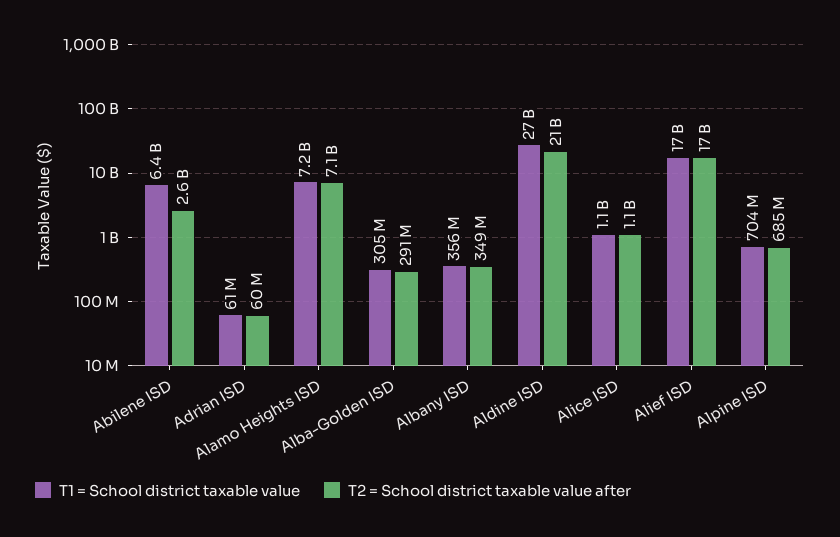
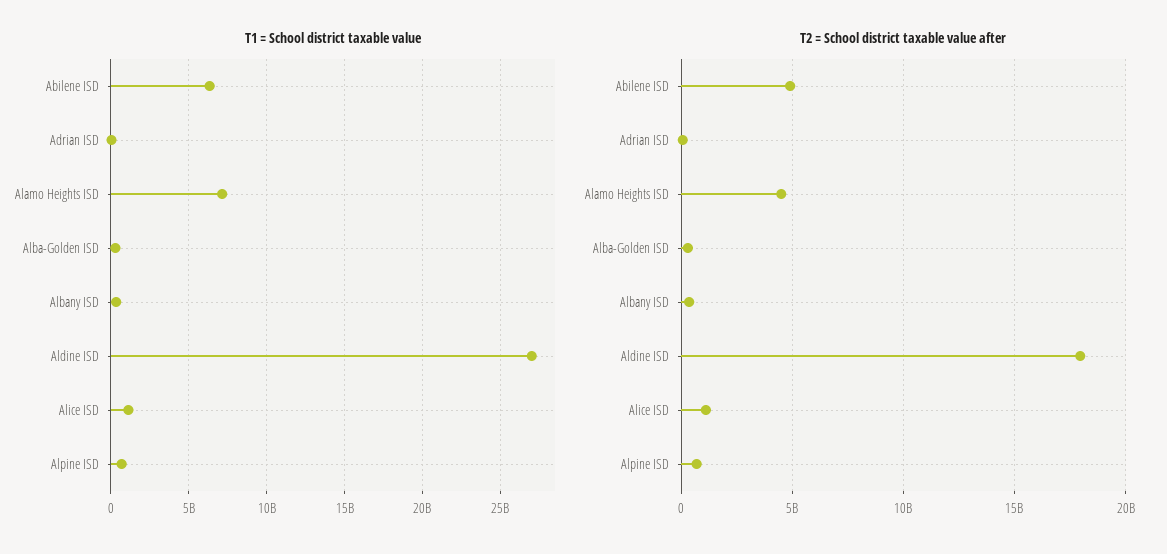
  {
    "T1 = School district taxable value": {
      "Abilene ISD": 6400000000,
      "Adrian ISD": 61000000,
      "Alamo Heights ISD": 7200000000,
      "Alba-Golden ISD": 305000000,
      "Albany ISD": 356000000,
      "Aldine ISD": 27000000000,
      "Alice ISD": 1100000000,
-     "Alief ISD": 17000000000,
      "Alpine ISD": 704000000
    },
    "T2 = School district taxable value after": {
-     "Abilene ISD": 2600000000,
+     "Abilene ISD": 5000000000,
      "Adrian ISD": 60000000,
-     "Alamo Heights ISD": 7100000000,
+     "Alamo Heights ISD": 4500000000,
      "Alba-Golden ISD": 291000000,
      "Albany ISD": 349000000,
-     "Aldine ISD": 21000000000,
+     "Aldine ISD": 18000000000,
      "Alice ISD": 1100000000,
-     "Alief ISD": 17000000000,
      "Alpine ISD": 685000000
    }
  }

